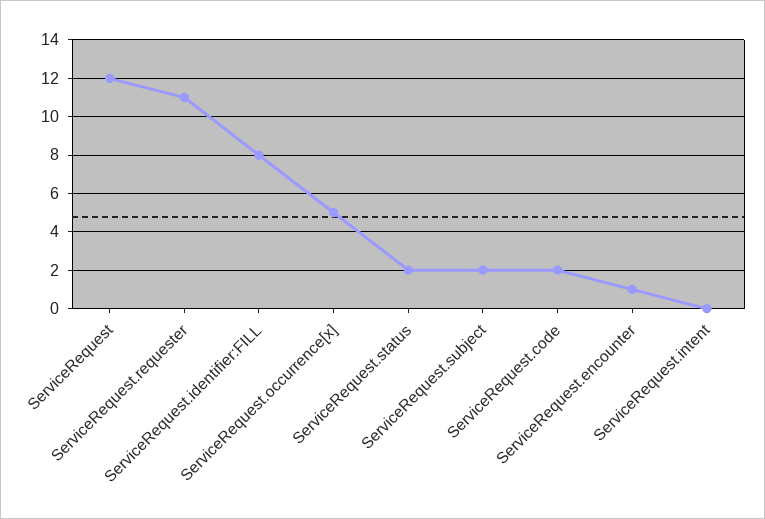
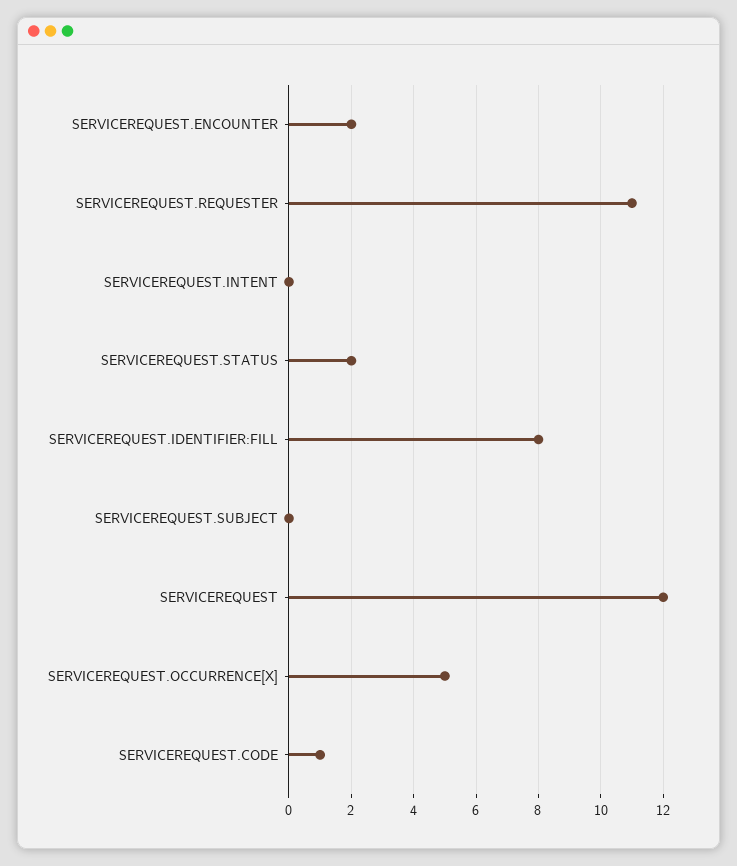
  {
    "ServiceRequest": 12,
    "ServiceRequest.requester": 11,
    "ServiceRequest.identifier:FILL": 8,
    "ServiceRequest.occurrence[x]": 5,
    "ServiceRequest.status": 2,
-   "ServiceRequest.subject": 2,
+   "ServiceRequest.subject": 0,
-   "ServiceRequest.code": 2,
+   "ServiceRequest.code": 1,
-   "ServiceRequest.encounter": 1,
+   "ServiceRequest.encounter": 2,
    "ServiceRequest.intent": 0
  }

